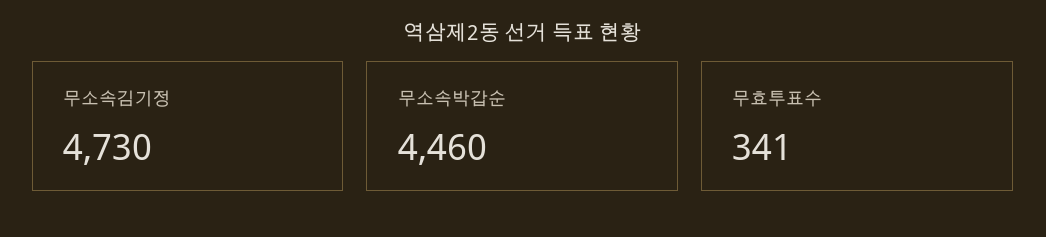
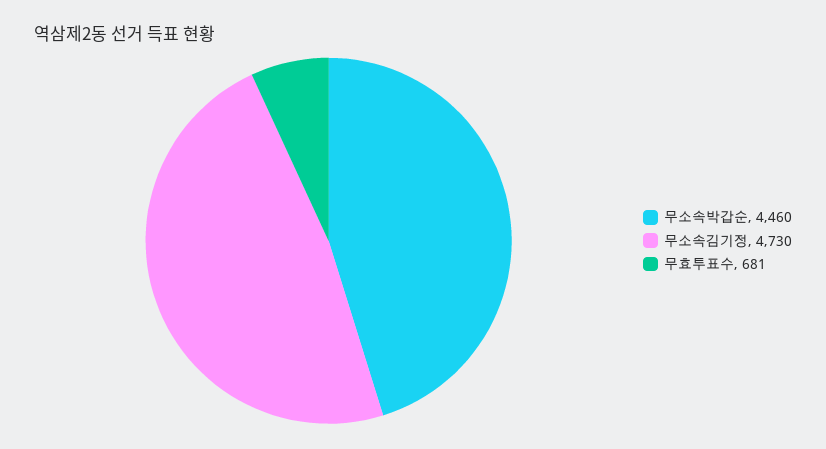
  {
    "무소속김기정": 4730,
    "무소속박갑순": 4460,
-   "무효투표수": 341
+   "무효투표수": 681
  }

